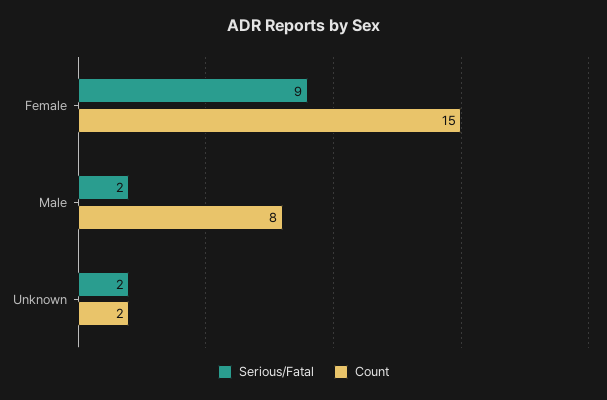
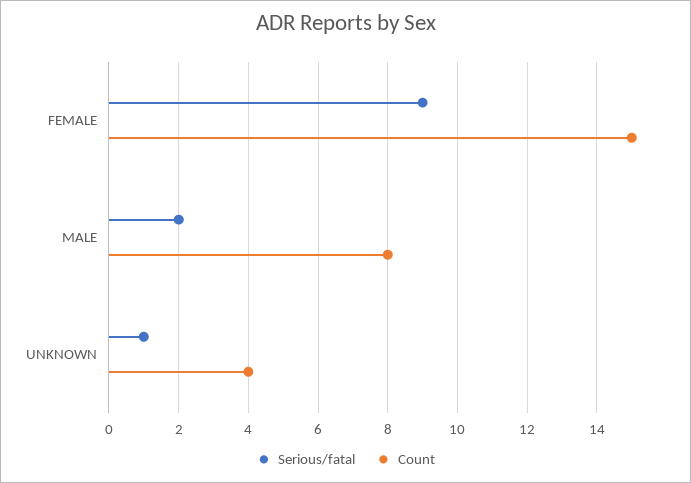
  {
    "Serious/Fatal": {
      "Female": 9,
      "Male": 2,
-     "Unknown": 2
+     "Unknown": 1
    },
    "Count": {
      "Female": 15,
      "Male": 8,
-     "Unknown": 2
+     "Unknown": 4
    }
  }

